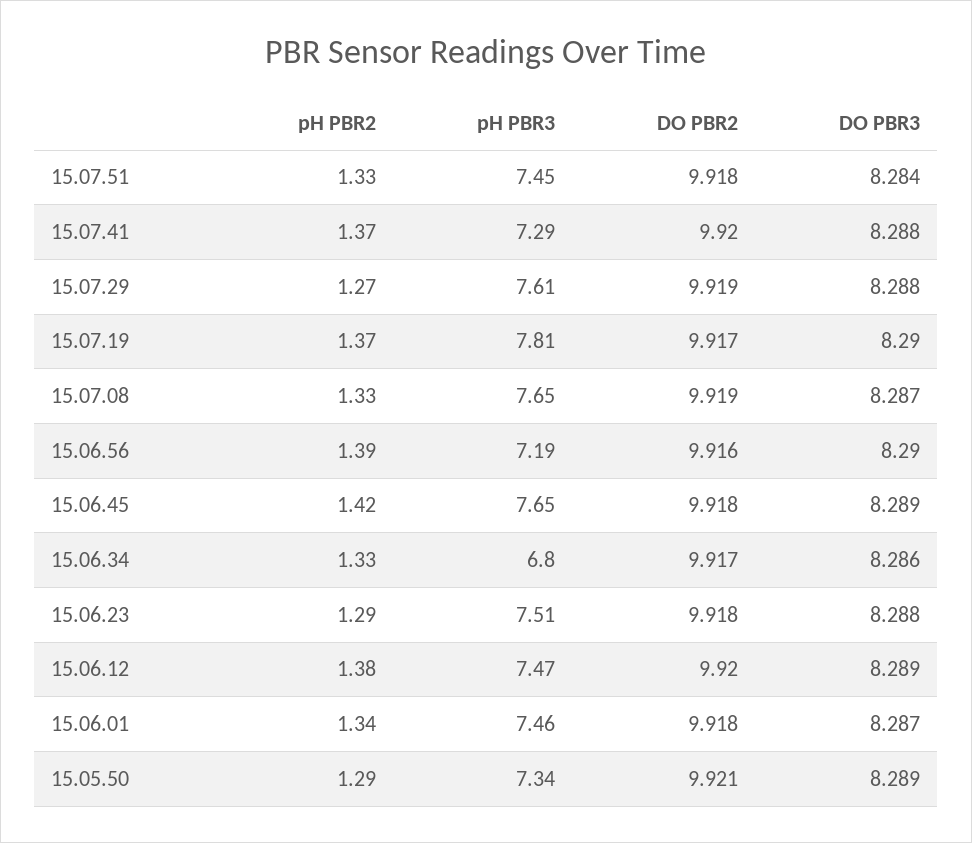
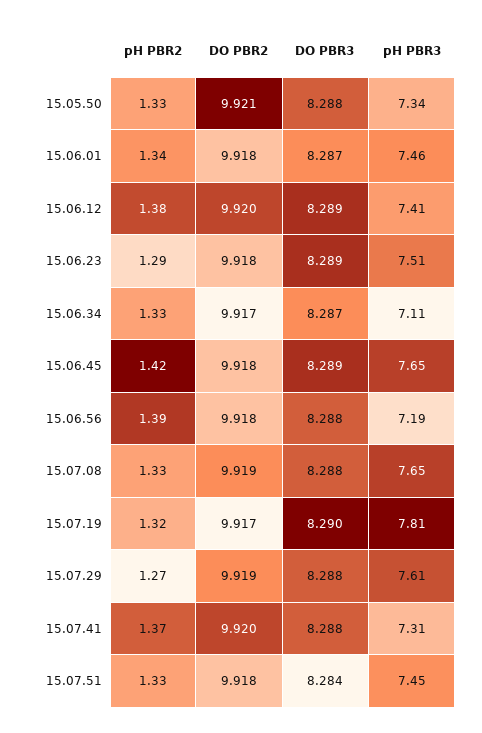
  {
    "pH PBR2": {
      "15.07.51": 1.33,
      "15.07.41": 1.37,
      "15.07.29": 1.27,
-     "15.07.19": 1.37,
+     "15.07.19": 1.32,
      "15.07.08": 1.33,
      "15.06.56": 1.39,
      "15.06.45": 1.42,
      "15.06.34": 1.33,
      "15.06.23": 1.29,
      "15.06.12": 1.38,
      "15.06.01": 1.34,
-     "15.05.50": 1.29
+     "15.05.50": 1.33
    },
    "pH PBR3": {
      "15.07.51": 7.45,
-     "15.07.41": 7.29,
+     "15.07.41": 7.31,
      "15.07.29": 7.61,
      "15.07.19": 7.81,
      "15.07.08": 7.65,
      "15.06.56": 7.19,
      "15.06.45": 7.65,
-     "15.06.34": 6.8,
+     "15.06.34": 7.11,
      "15.06.23": 7.51,
-     "15.06.12": 7.47,
+     "15.06.12": 7.41,
      "15.06.01": 7.46,
      "15.05.50": 7.34
    },
    "DO PBR2": {
      "15.07.51": 9.918,
      "15.07.41": 9.92,
      "15.07.29": 9.919,
      "15.07.19": 9.917,
      "15.07.08": 9.919,
-     "15.06.56": 9.916,
+     "15.06.56": 9.918,
      "15.06.45": 9.918,
      "15.06.34": 9.917,
      "15.06.23": 9.918,
      "15.06.12": 9.92,
      "15.06.01": 9.918,
      "15.05.50": 9.921
    },
    "DO PBR3": {
      "15.07.51": 8.284,
      "15.07.41": 8.288,
      "15.07.29": 8.288,
      "15.07.19": 8.29,
-     "15.07.08": 8.287,
+     "15.07.08": 8.288,
-     "15.06.56": 8.29,
+     "15.06.56": 8.288,
      "15.06.45": 8.289,
-     "15.06.34": 8.286,
+     "15.06.34": 8.287,
-     "15.06.23": 8.288,
+     "15.06.23": 8.289,
      "15.06.12": 8.289,
      "15.06.01": 8.287,
-     "15.05.50": 8.289
+     "15.05.50": 8.288
    }
  }

